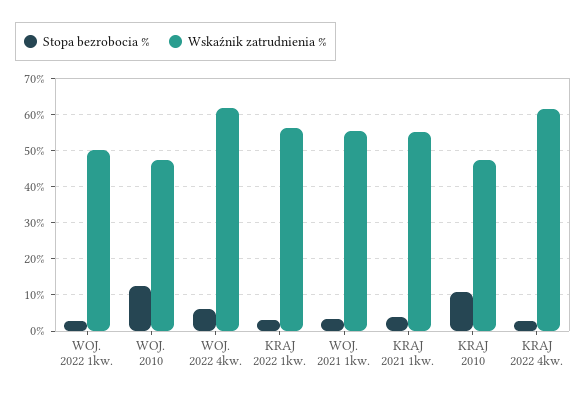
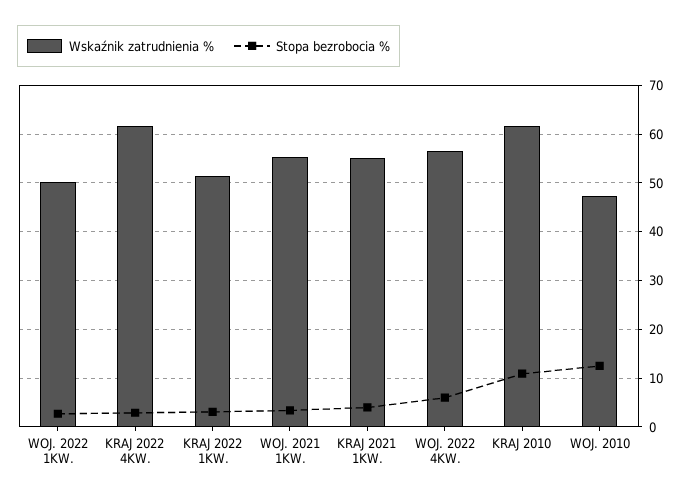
  {
    "Stopa bezrobocia %": {
      "WOJ. 2022 1kw.": 2,
      "WOJ. 2010": 12,
      "WOJ. 2022 4kw.": 6,
      "KRAJ 2022 1kw.": 4,
      "WOJ. 2021 1kw.": 4,
      "KRAJ 2021 1kw.": 4,
      "KRAJ 2010": 10,
      "KRAJ 2022 4kw.": 2
    },
    "Wskaźnik zatrudnienia %": {
      "WOJ. 2022 1kw.": 50,
      "WOJ. 2010": 48,
-     "WOJ. 2022 4kw.": 62,
+     "WOJ. 2022 4kw.": 56,
-     "KRAJ 2022 1kw.": 56,
+     "KRAJ 2022 1kw.": 52,
      "WOJ. 2021 1kw.": 56,
      "KRAJ 2021 1kw.": 56,
-     "KRAJ 2010": 48,
+     "KRAJ 2010": 62,
      "KRAJ 2022 4kw.": 62
    }
  }

